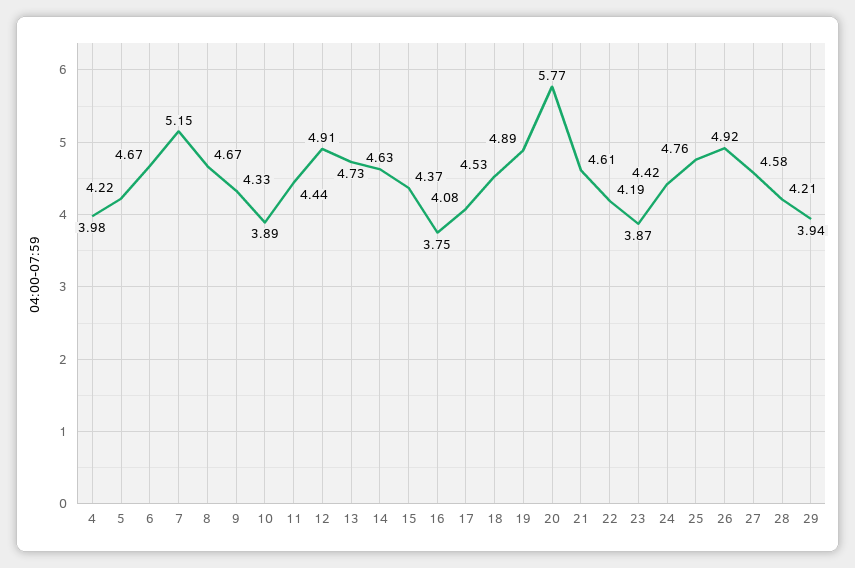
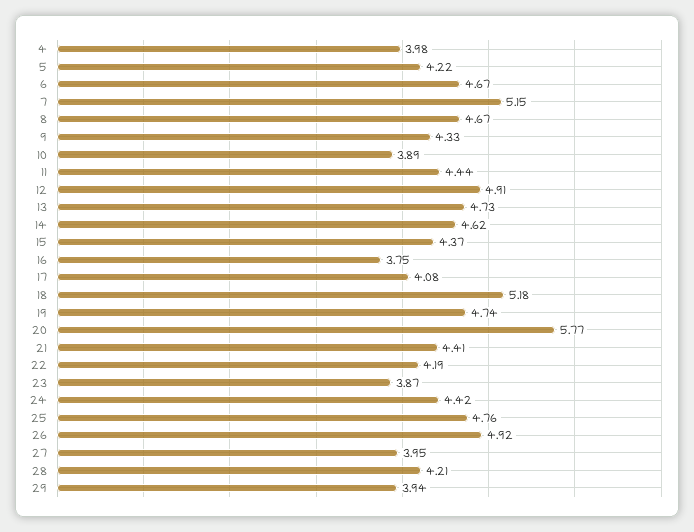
  {
    "4": 3.98,
    "5": 4.22,
    "6": 4.67,
    "7": 5.15,
    "8": 4.67,
    "9": 4.33,
    "10": 3.89,
    "11": 4.44,
    "12": 4.91,
    "13": 4.73,
-   "14": 4.63,
+   "14": 4.62,
    "15": 4.37,
    "16": 3.75,
    "17": 4.08,
-   "18": 4.53,
+   "18": 5.18,
-   "19": 4.89,
+   "19": 4.74,
    "20": 5.77,
-   "21": 4.61,
+   "21": 4.41,
    "22": 4.19,
    "23": 3.87,
    "24": 4.42,
    "25": 4.76,
    "26": 4.92,
-   "27": 4.58,
+   "27": 3.95,
    "28": 4.21,
    "29": 3.94
  }

